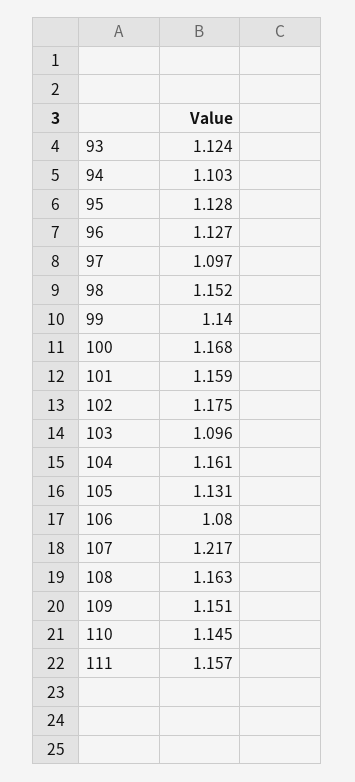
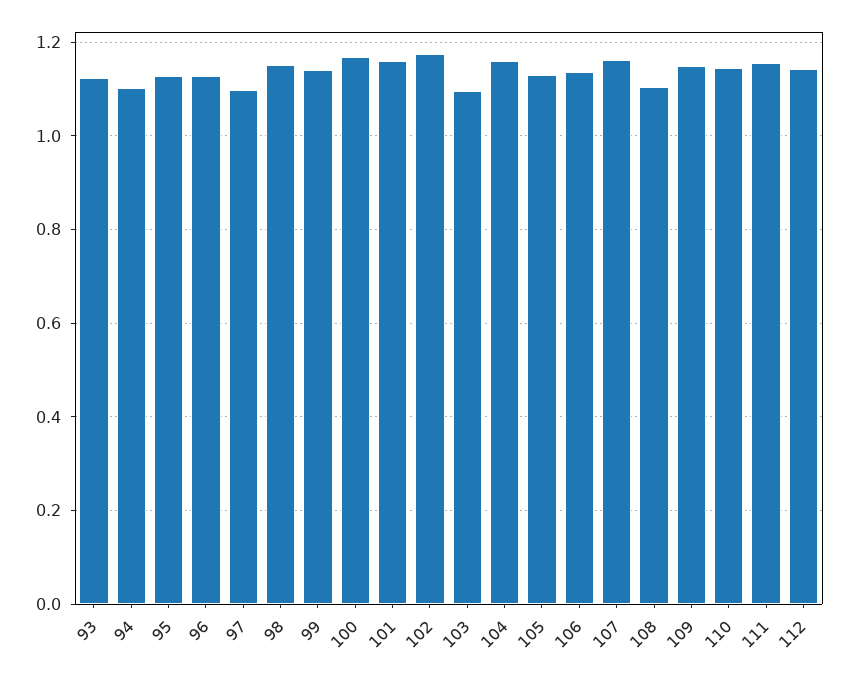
  {
    "93": 1.124,
    "94": 1.103,
    "95": 1.128,
    "96": 1.127,
    "97": 1.097,
    "98": 1.152,
    "99": 1.14,
    "100": 1.168,
    "101": 1.159,
    "102": 1.175,
    "103": 1.096,
    "104": 1.161,
    "105": 1.131,
-   "106": 1.08,
+   "106": 1.14,
-   "107": 1.217,
+   "107": 1.16,
-   "108": 1.163,
+   "108": 1.1,
    "109": 1.151,
    "110": 1.145,
-   "111": 1.157
+   "111": 1.157,
+   "112": 1.14
  }

